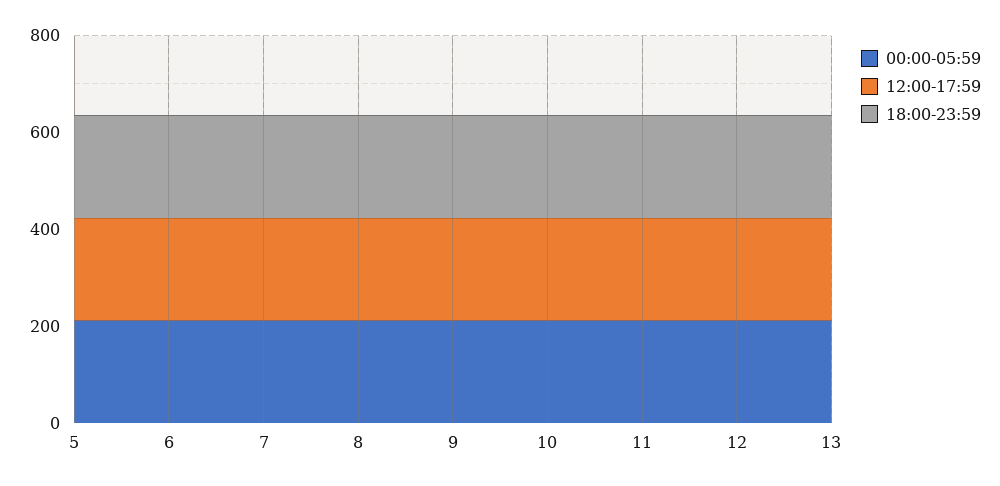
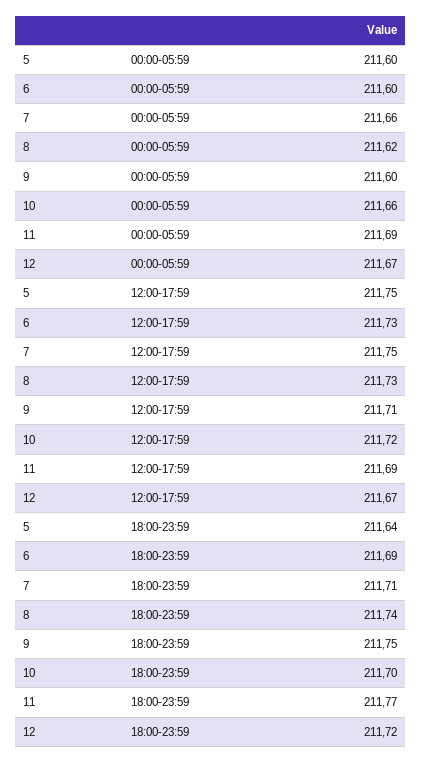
  {
    "00:00-05:59": {
      "5": 211.6,
      "6": 211.6,
      "7": 211.66,
      "8": 211.62,
      "9": 211.6,
      "10": 211.66,
      "11": 211.69,
-     "12": 211.67,
+     "12": 211.67
-     "13": 200
    },
    "12:00-17:59": {
      "5": 211.75,
      "6": 211.73,
      "7": 211.75,
      "8": 211.73,
      "9": 211.71,
      "10": 211.72,
      "11": 211.69,
-     "12": 211.67,
+     "12": 211.67
-     "13": 200
    },
    "18:00-23:59": {
      "5": 211.64,
      "6": 211.69,
      "7": 211.71,
      "8": 211.74,
      "9": 211.75,
      "10": 211.7,
      "11": 211.77,
-     "12": 211.72,
+     "12": 211.72
-     "13": 200
    }
  }

